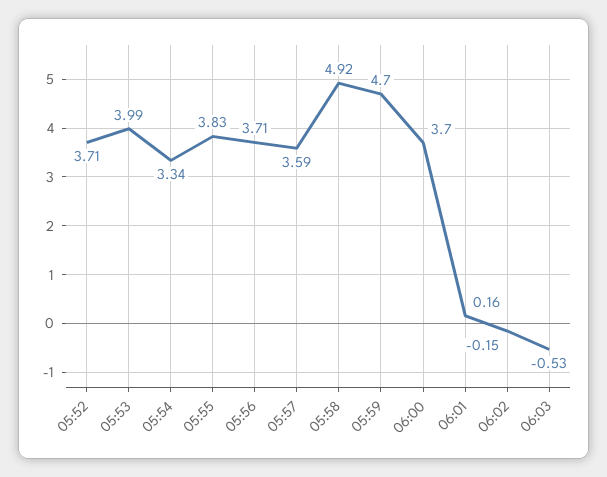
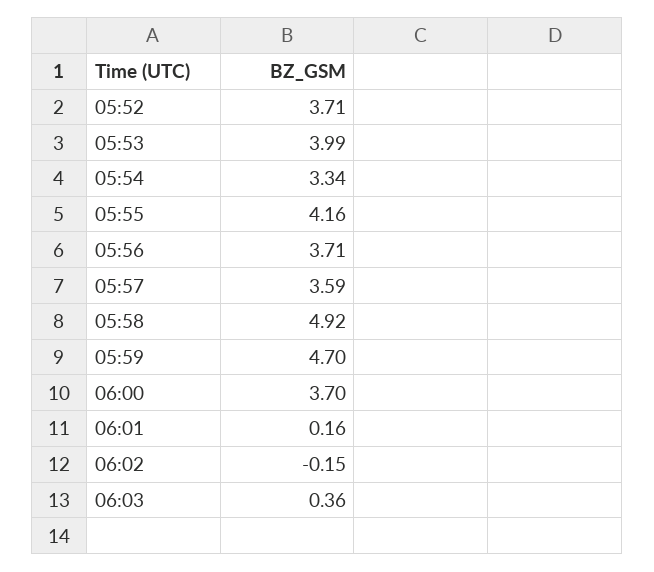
  {
    "05:52": 3.71,
    "05:53": 3.99,
    "05:54": 3.34,
-   "05:55": 3.83,
+   "05:55": 4.16,
    "05:56": 3.71,
    "05:57": 3.59,
    "05:58": 4.92,
    "05:59": 4.7,
    "06:00": 3.7,
    "06:01": 0.16,
    "06:02": -0.15,
-   "06:03": -0.53
+   "06:03": 0.36
  }

